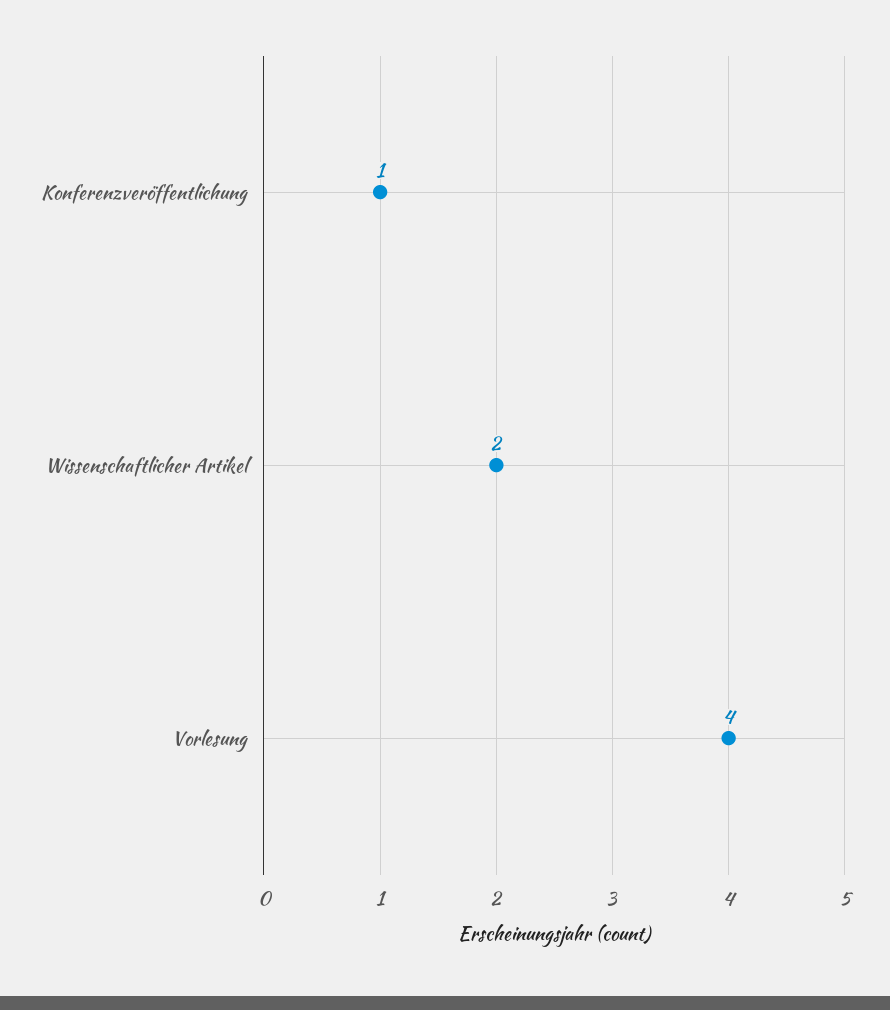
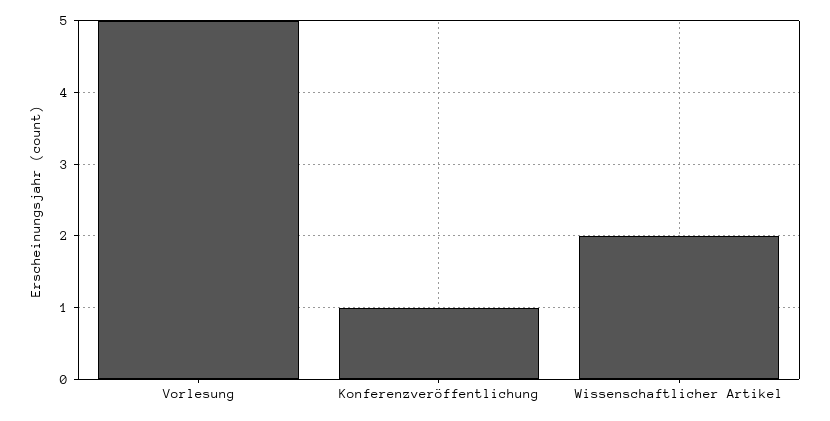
  {
    "Konferenzveröffentlichung": 1,
    "Wissenschaftlicher Artikel": 2,
-   "Vorlesung": 4
+   "Vorlesung": 5
  }

